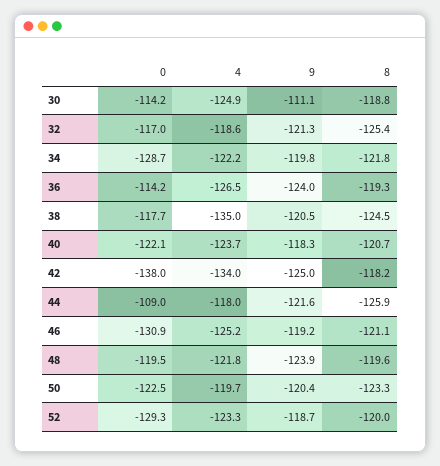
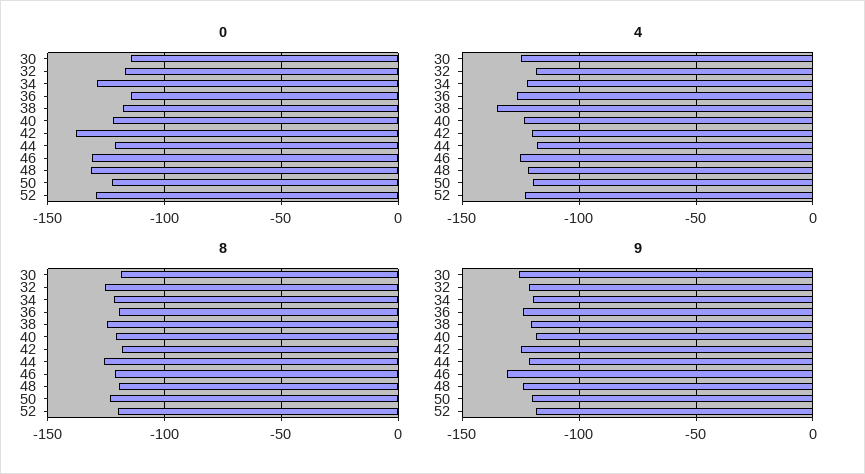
  {
    "0": {
      "30": -114.2,
      "32": -117,
      "34": -128.7,
      "36": -114.2,
      "38": -117.7,
      "40": -122.1,
      "42": -138,
-     "44": -109,
+     "44": -120,
      "46": -130.9,
-     "48": -119.5,
+     "48": -130,
      "50": -122.5,
      "52": -129.3
    },
    "4": {
      "30": -124.9,
      "32": -118.6,
      "34": -122.2,
      "36": -126.5,
      "38": -135,
      "40": -123.7,
-     "42": -134,
+     "42": -120,
      "44": -118,
      "46": -125.2,
      "48": -121.8,
      "50": -119.7,
      "52": -123.3
    },
    "9": {
-     "30": -111.1,
+     "30": -125,
      "32": -121.3,
      "34": -119.8,
      "36": -124,
      "38": -120.5,
      "40": -118.3,
      "42": -125,
      "44": -121.6,
-     "46": -119.2,
+     "46": -130,
      "48": -123.9,
      "50": -120.4,
      "52": -118.7
    },
    "8": {
      "30": -118.8,
      "32": -125.4,
      "34": -121.8,
      "36": -119.3,
      "38": -124.5,
      "40": -120.7,
      "42": -118.2,
      "44": -125.9,
      "46": -121.1,
      "48": -119.6,
      "50": -123.3,
      "52": -120
    }
  }

